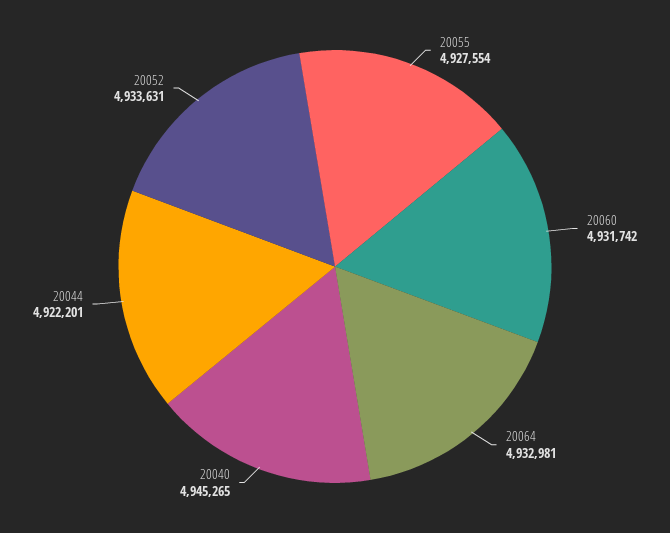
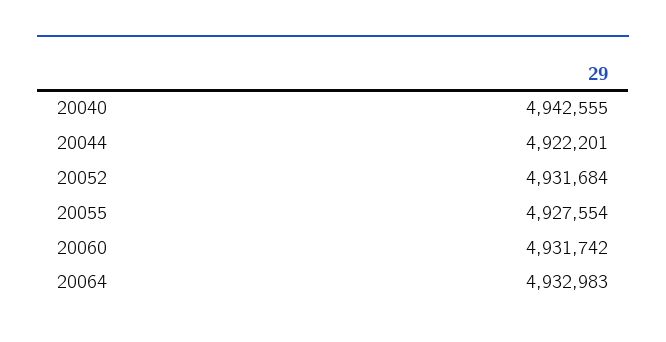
  {
    "20055": 4927554,
    "20060": 4931742,
-   "20064": 4932981,
+   "20064": 4932983,
-   "20040": 4945265,
+   "20040": 4942555,
    "20044": 4922201,
-   "20052": 4933631
+   "20052": 4931684
  }

